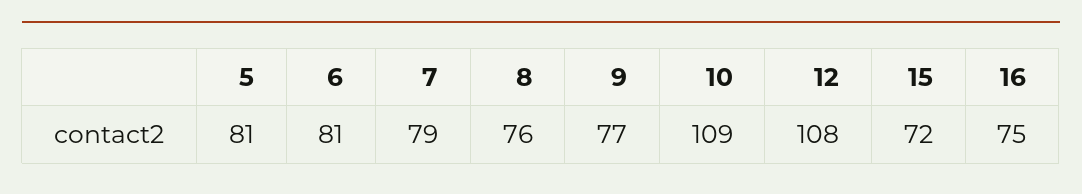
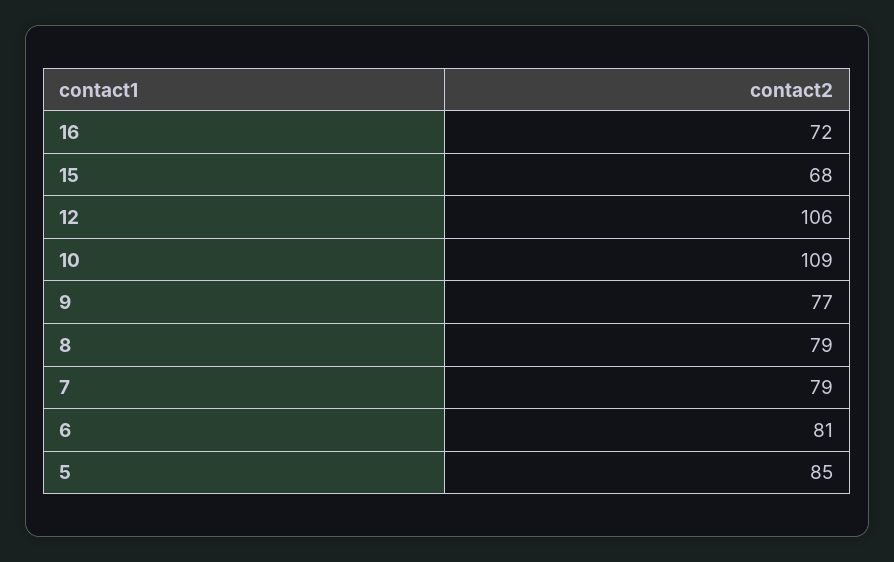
  {
-   "5": 81,
+   "5": 85,
    "6": 81,
    "7": 79,
-   "8": 76,
+   "8": 79,
    "9": 77,
    "10": 109,
-   "12": 108,
+   "12": 106,
-   "15": 72,
+   "15": 68,
-   "16": 75
+   "16": 72
  }

